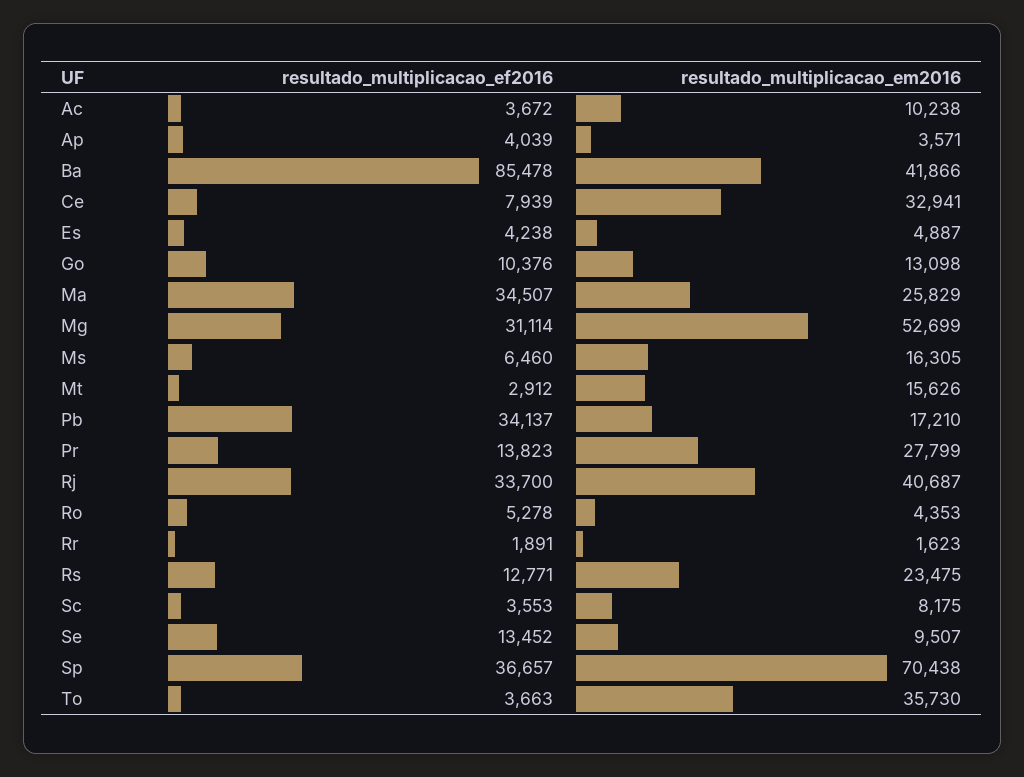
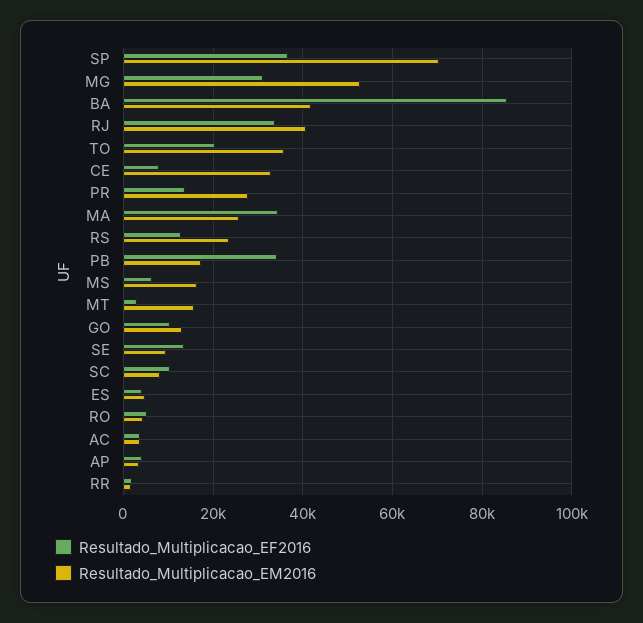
  {
    "resultado_multiplicacao_ef2016": {
      "Ac": 3672,
      "Ap": 4039,
      "Ba": 85478,
      "Ce": 7939,
      "Es": 4238,
      "Go": 10376,
      "Ma": 34507,
      "Mg": 31114,
      "Ms": 6460,
      "Mt": 2912,
      "Pb": 34137,
      "Pr": 13823,
      "Rj": 33700,
      "Ro": 5278,
      "Rr": 1891,
      "Rs": 12771,
-     "Sc": 3553,
+     "Sc": 10000,
      "Se": 13452,
      "Sp": 36657,
-     "To": 3663
+     "To": 20000
    },
    "resultado_multiplicacao_em2016": {
-     "Ac": 10238,
+     "Ac": 4000,
      "Ap": 3571,
      "Ba": 41866,
      "Ce": 32941,
      "Es": 4887,
      "Go": 13098,
      "Ma": 25829,
      "Mg": 52699,
      "Ms": 16305,
      "Mt": 15626,
      "Pb": 17210,
      "Pr": 27799,
      "Rj": 40687,
      "Ro": 4353,
      "Rr": 1623,
      "Rs": 23475,
      "Sc": 8175,
      "Se": 9507,
      "Sp": 70438,
      "To": 35730
    }
  }

